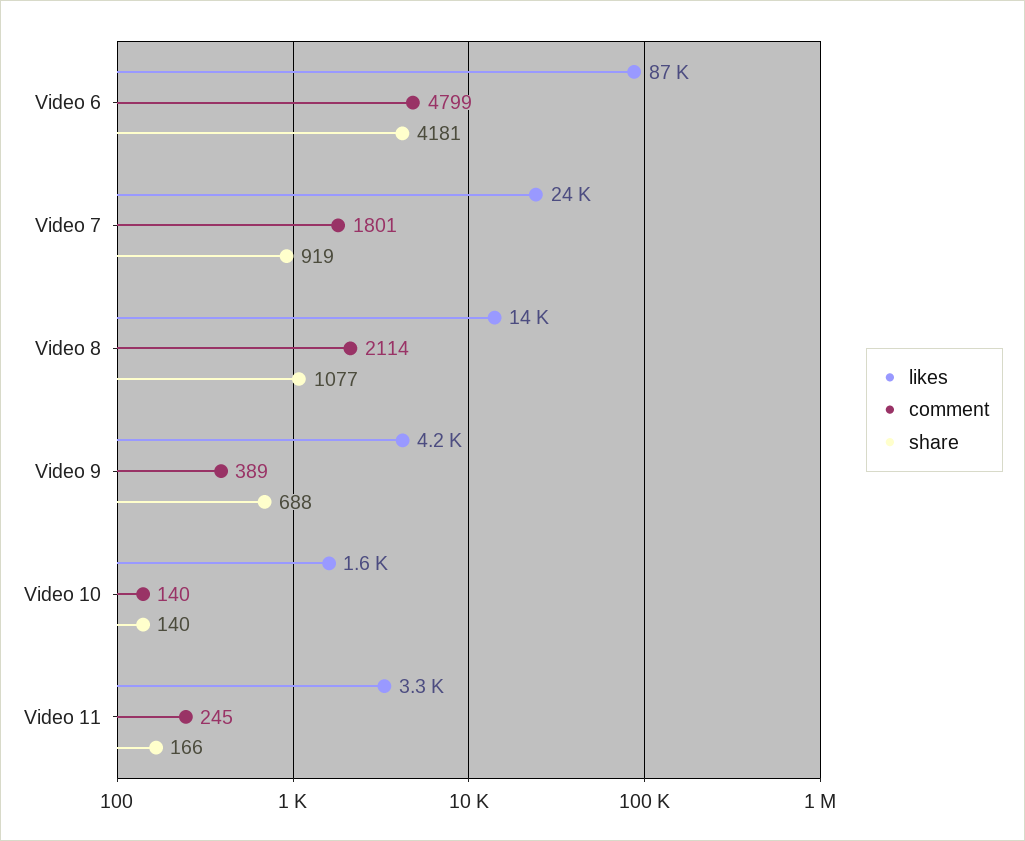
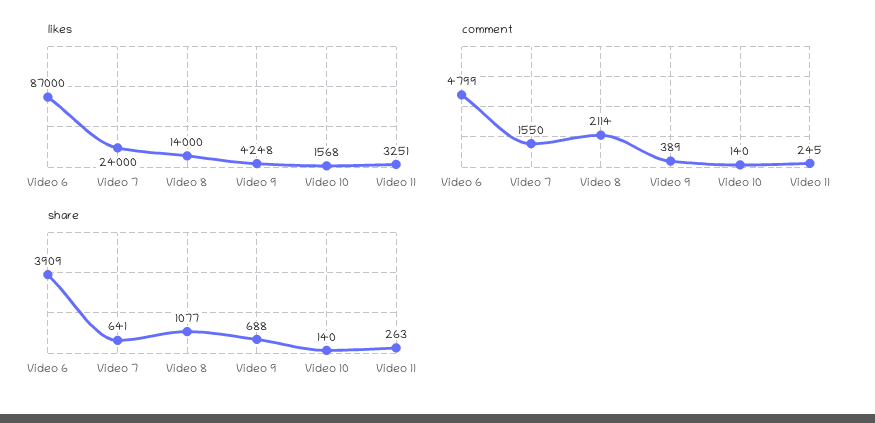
  {
    "likes": {
      "Video 6": 87000,
      "Video 7": 24000,
      "Video 8": 14000,
      "Video 9": 4248,
      "Video 10": 1568,
      "Video 11": 3251
    },
    "comment": {
      "Video 6": 4799,
-     "Video 7": 1801,
+     "Video 7": 1550,
      "Video 8": 2114,
      "Video 9": 389,
      "Video 10": 140,
      "Video 11": 245
    },
    "share": {
-     "Video 6": 4181,
+     "Video 6": 3909,
-     "Video 7": 919,
+     "Video 7": 641,
      "Video 8": 1077,
      "Video 9": 688,
      "Video 10": 140,
-     "Video 11": 166
+     "Video 11": 263
    }
  }

